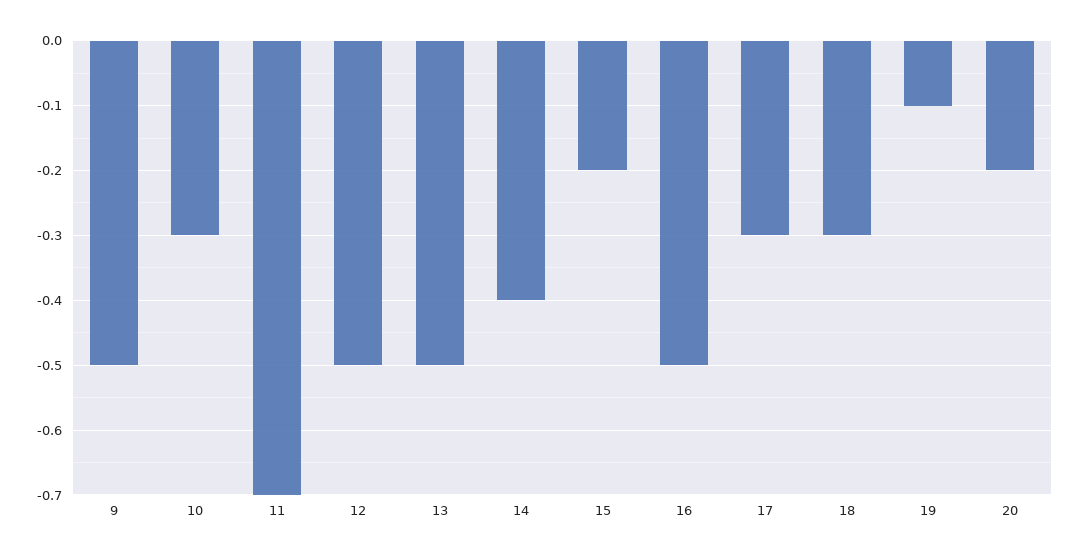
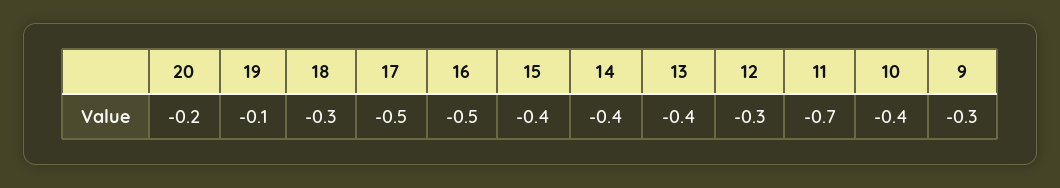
  {
-   "9": -0.5,
+   "9": -0.3,
-   "10": -0.3,
+   "10": -0.4,
    "11": -0.7,
-   "12": -0.5,
+   "12": -0.3,
-   "13": -0.5,
+   "13": -0.4,
    "14": -0.4,
-   "15": -0.2,
+   "15": -0.4,
    "16": -0.5,
-   "17": -0.3,
+   "17": -0.5,
    "18": -0.3,
    "19": -0.1,
    "20": -0.2
  }

